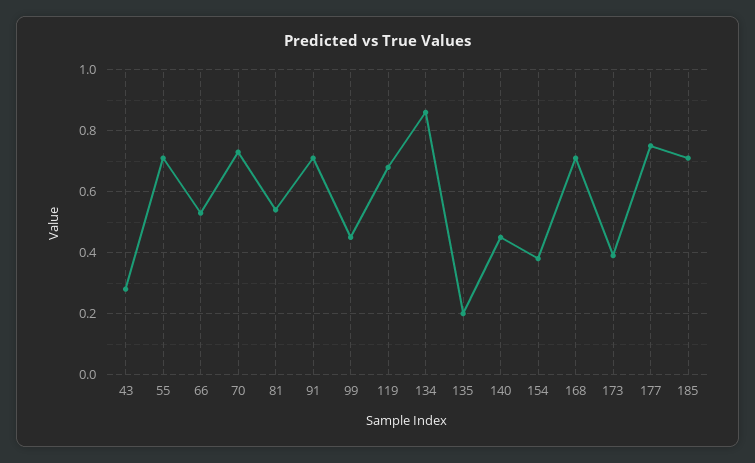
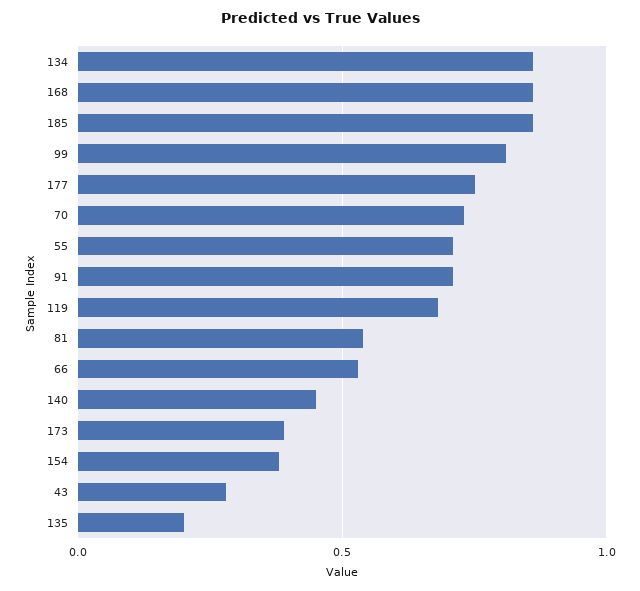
  {
    "43": 0.3,
    "55": 0.7,
    "66": 0.55,
    "70": 0.75,
    "81": 0.55,
    "91": 0.7,
-   "99": 0.45,
+   "99": 0.8,
    "119": 0.7,
    "134": 0.85,
    "135": 0.2,
    "140": 0.45,
    "154": 0.4,
-   "168": 0.7,
+   "168": 0.85,
    "173": 0.4,
    "177": 0.75,
-   "185": 0.7
+   "185": 0.85
  }

